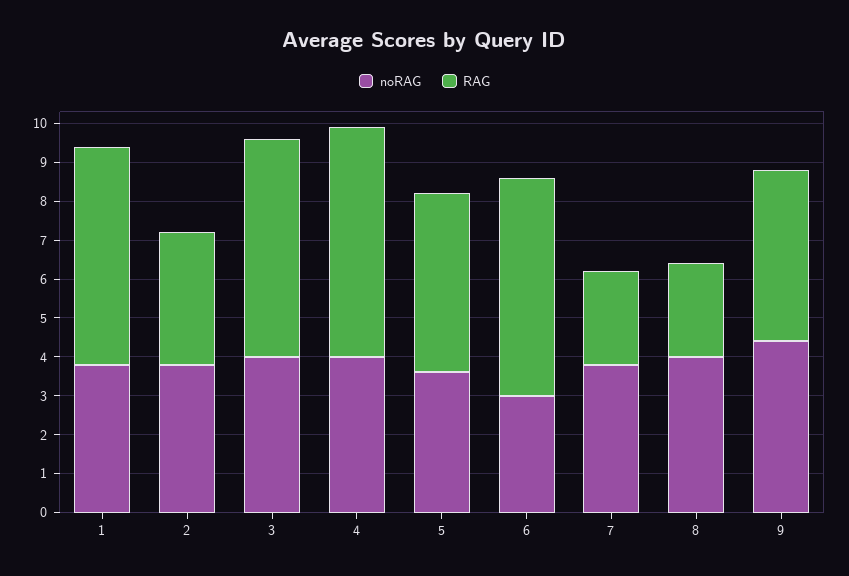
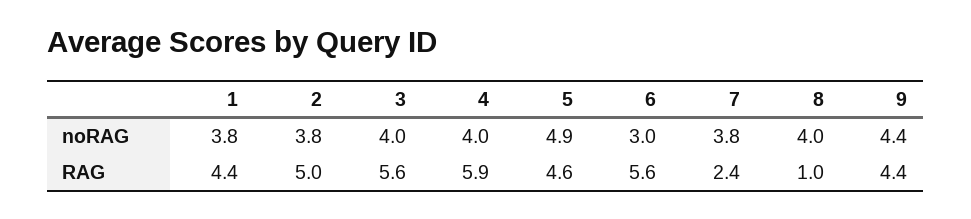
  {
    "noRAG": {
      "1": 3.8,
      "2": 3.8,
      "3": 4,
      "4": 4,
-     "5": 3.5,
+     "5": 4.9,
      "6": 3,
      "7": 3.8,
      "8": 4,
      "9": 4.4
    },
    "RAG": {
-     "1": 5.5,
+     "1": 4.4,
-     "2": 3.5,
+     "2": 5,
      "3": 5.6,
      "4": 5.9,
      "5": 4.6,
      "6": 5.6,
      "7": 2.4,
-     "8": 2.5,
+     "8": 1,
      "9": 4.4
    }
  }

